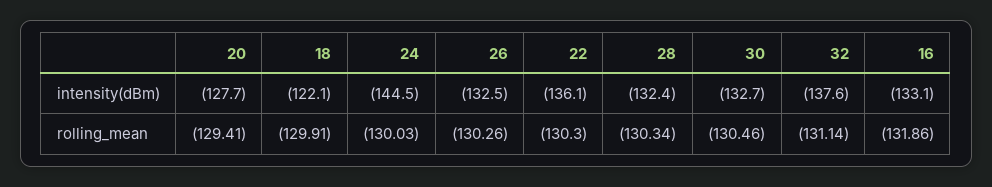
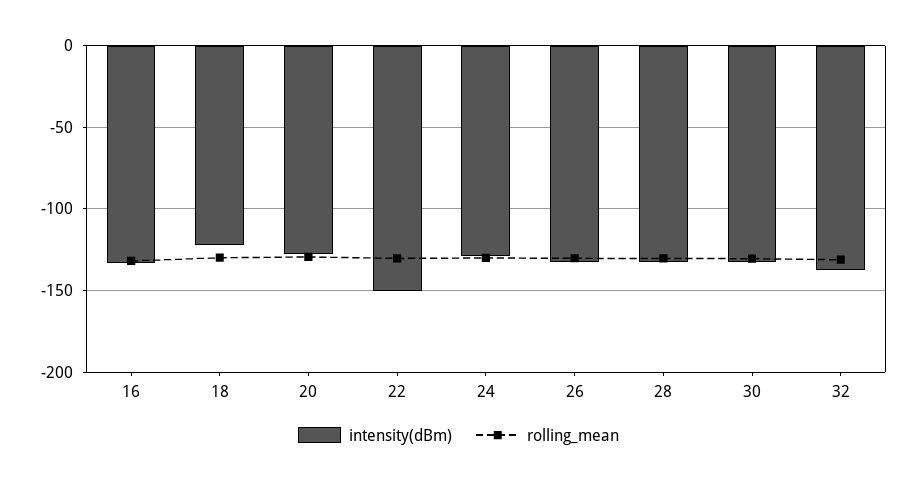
  {
    "intensity(dBm)": {
      "20": -127.7,
      "18": -122.1,
-     "24": -144.5,
+     "24": -130,
      "26": -132.5,
-     "22": -136.1,
+     "22": -150,
      "28": -132.4,
      "30": -132.7,
      "32": -137.6,
      "16": -133.1
    },
    "rolling_mean": {
      "20": -129.41,
      "18": -129.91,
      "24": -130.03,
      "26": -130.26,
      "22": -130.3,
      "28": -130.34,
      "30": -130.46,
      "32": -131.14,
      "16": -131.86
    }
  }

